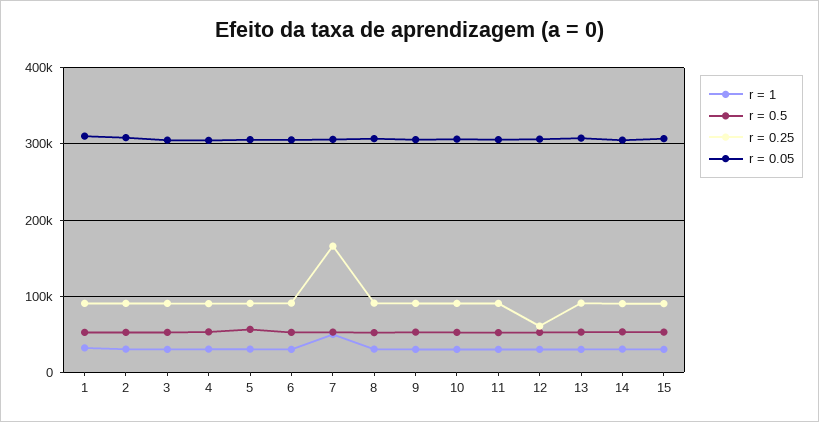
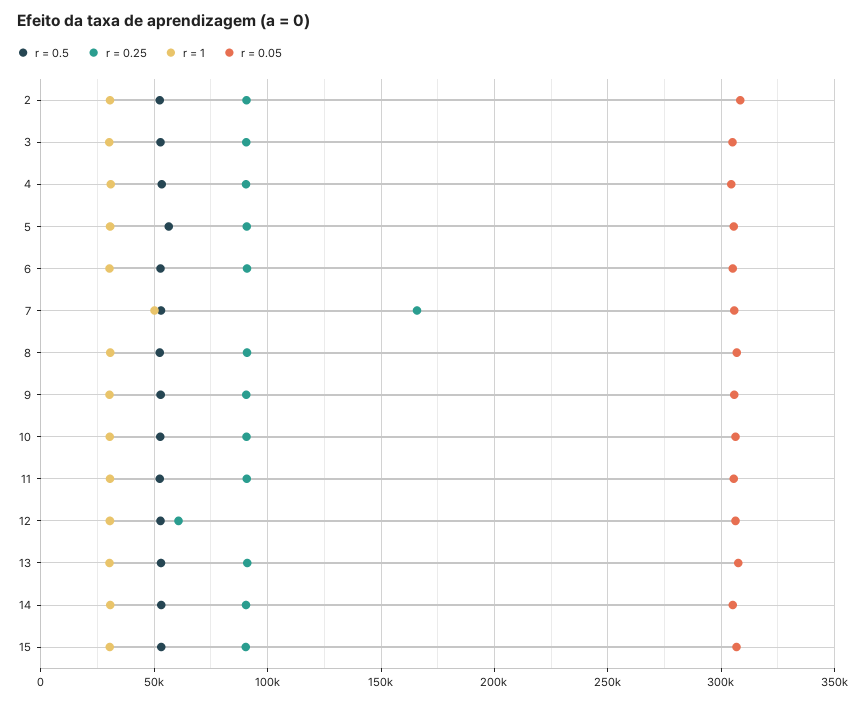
  {
    "r = 1": {
-     "1": 30000,
      "2": 30000,
      "3": 30000,
      "4": 30000,
      "5": 30000,
      "6": 30000,
      "7": 50000,
      "8": 30000,
      "9": 30000,
      "10": 30000,
      "11": 30000,
      "12": 30000,
      "13": 30000,
      "14": 30000,
      "15": 30000
    },
    "r = 0.5": {
-     "1": 50000,
      "2": 50000,
      "3": 55000,
      "4": 55000,
      "5": 55000,
      "6": 55000,
      "7": 55000,
      "8": 50000,
      "9": 55000,
      "10": 55000,
      "11": 50000,
      "12": 55000,
      "13": 55000,
      "14": 55000,
      "15": 55000
    },
    "r = 0.25": {
-     "1": 90000,
      "2": 90000,
      "3": 90000,
      "4": 90000,
      "5": 90000,
      "6": 90000,
      "7": 165000,
      "8": 90000,
      "9": 90000,
      "10": 90000,
      "11": 90000,
      "12": 60000,
      "13": 90000,
      "14": 90000,
      "15": 90000
    },
    "r = 0.05": {
-     "1": 310000,
      "2": 310000,
      "3": 305000,
      "4": 305000,
      "5": 305000,
      "6": 305000,
      "7": 305000,
      "8": 305000,
      "9": 305000,
      "10": 305000,
      "11": 305000,
      "12": 305000,
      "13": 305000,
      "14": 305000,
      "15": 305000
    }
  }

